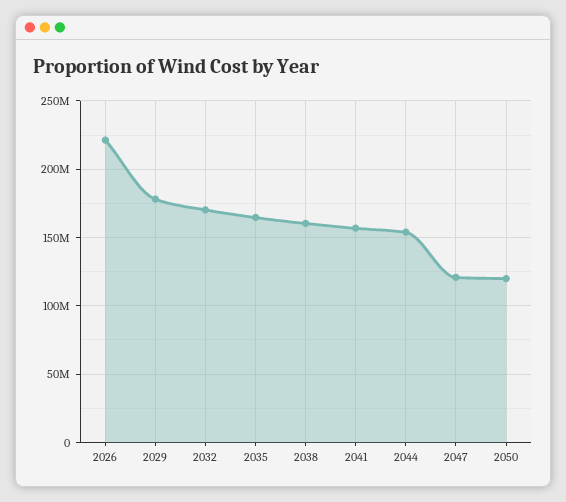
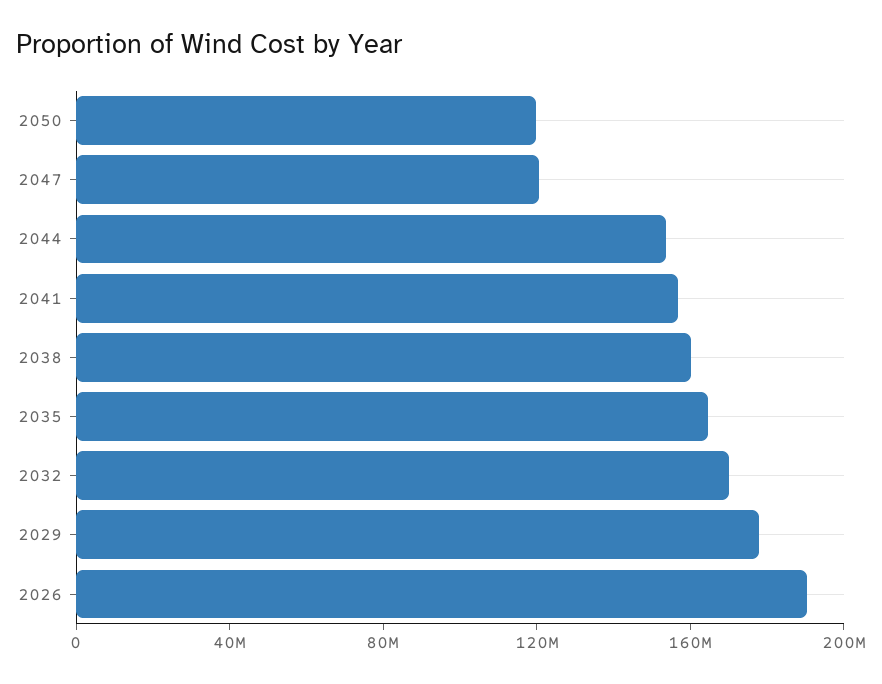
  {
-   "2026": 220000000,
+   "2026": 190000000,
    "2029": 180000000,
    "2032": 170000000,
    "2035": 165000000,
    "2038": 160000000,
    "2041": 155000000,
    "2044": 155000000,
    "2047": 120000000,
    "2050": 120000000
  }

